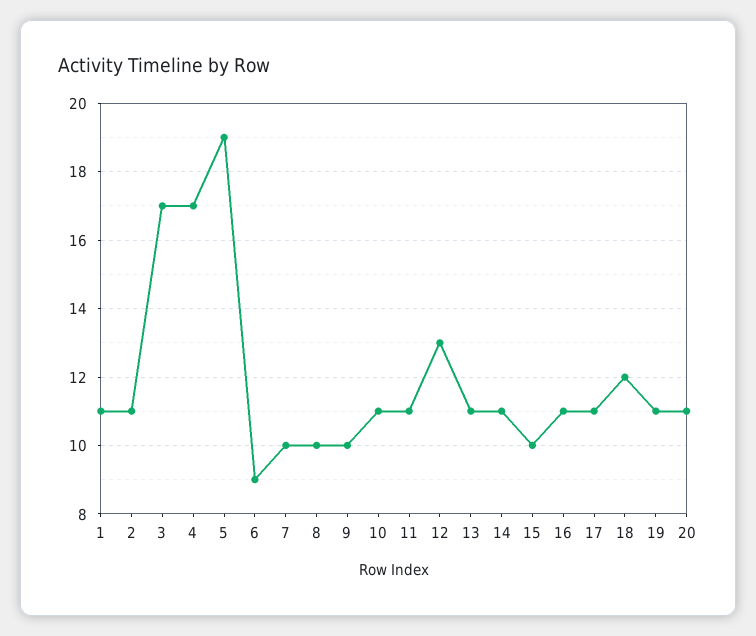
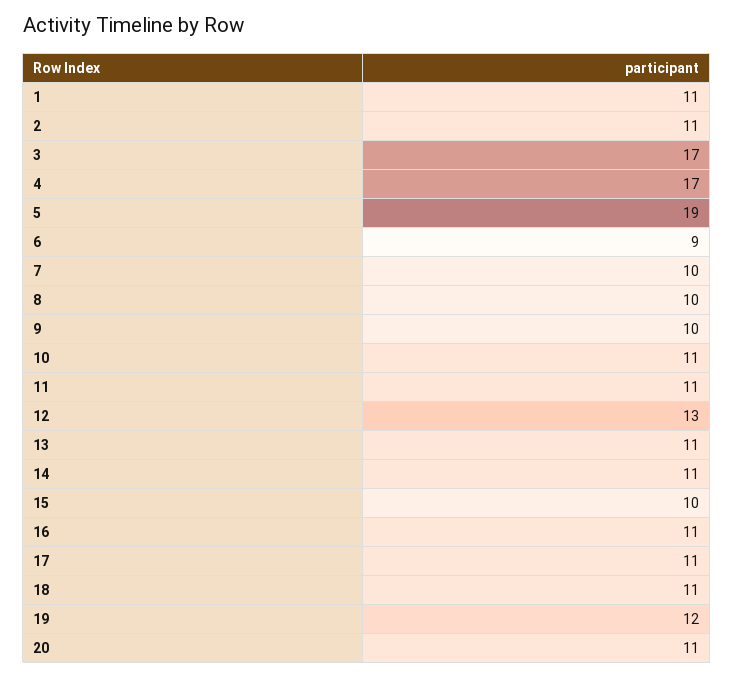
  {
    "1": 11,
    "2": 11,
    "3": 17,
    "4": 17,
    "5": 19,
    "6": 9,
    "7": 10,
    "8": 10,
    "9": 10,
    "10": 11,
    "11": 11,
    "12": 13,
    "13": 11,
    "14": 11,
    "15": 10,
    "16": 11,
    "17": 11,
-   "18": 12,
+   "18": 11,
-   "19": 11,
+   "19": 12,
    "20": 11
  }

